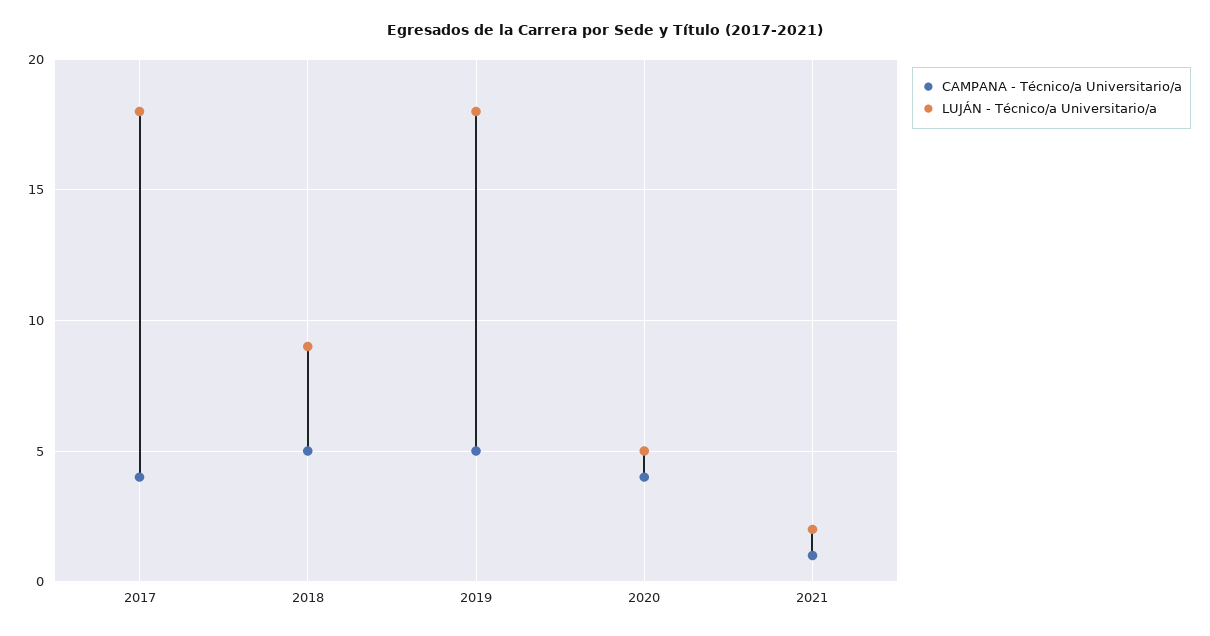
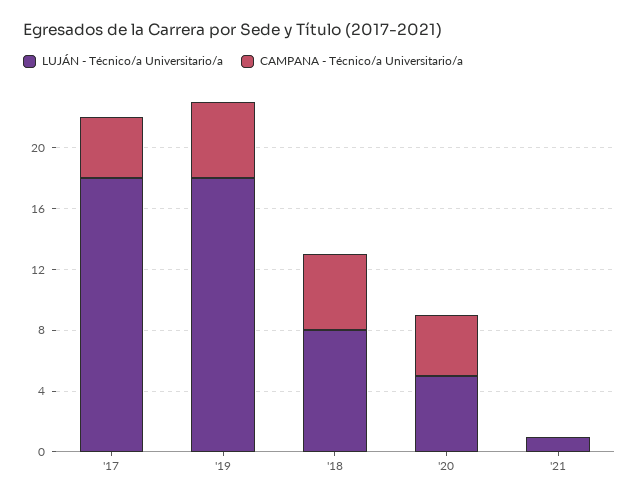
  {
    "CAMPANA - Técnico/a Universitario/a": {
      "2017": 4,
      "2018": 5,
      "2019": 5,
      "2020": 4,
-     "2021": 1
+     "2021": 0
    },
    "LUJÁN - Técnico/a Universitario/a": {
      "2017": 18,
-     "2018": 9,
+     "2018": 8,
      "2019": 18,
      "2020": 5,
-     "2021": 2
+     "2021": 1
    }
  }

